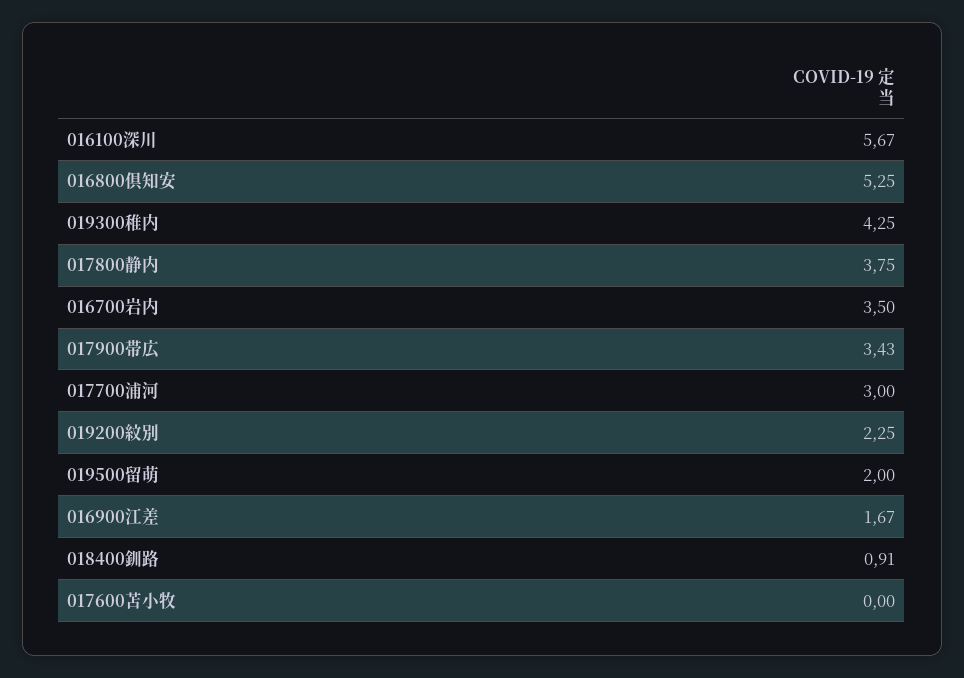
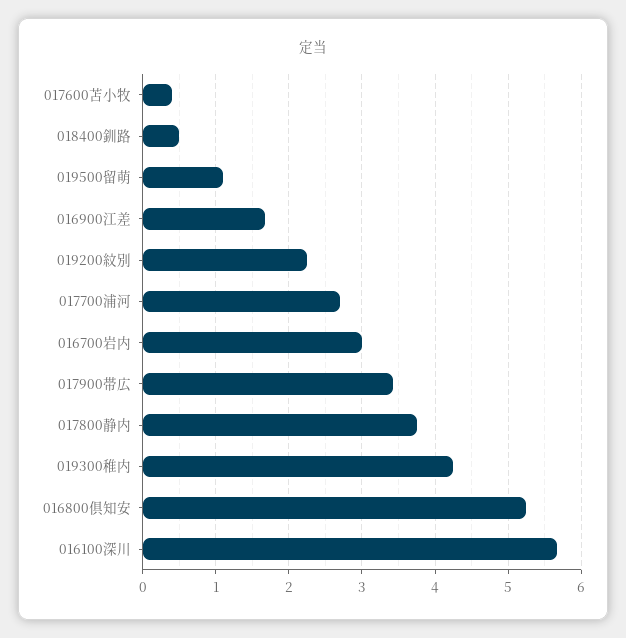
  {
    "016100深川": 5.67,
    "016800倶知安": 5.25,
    "019300稚内": 4.25,
    "017800静内": 3.75,
-   "016700岩内": 3.5,
+   "016700岩内": 3,
    "017900帯広": 3.43,
-   "017700浦河": 3,
+   "017700浦河": 2.7,
    "019200紋別": 2.25,
-   "019500留萌": 2,
+   "019500留萌": 1.1,
    "016900江差": 1.67,
-   "018400釧路": 0.91,
+   "018400釧路": 0.5,
-   "017600苫小牧": 0
+   "017600苫小牧": 0.4
  }

